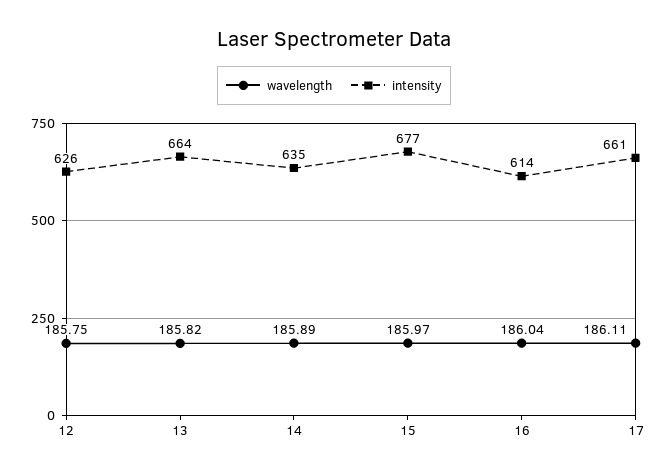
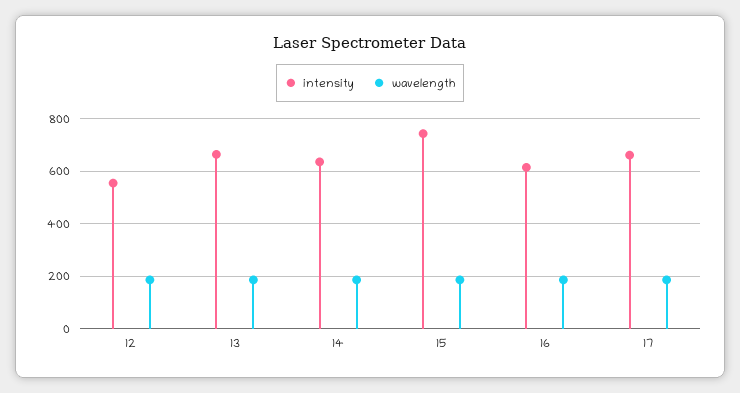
  {
    "wavelength": {
      "12": 185.75,
      "13": 185.82,
      "14": 185.89,
      "15": 185.97,
      "16": 186.04,
      "17": 186.11
    },
    "intensity": {
-     "12": 626,
+     "12": 550,
      "13": 664,
      "14": 635,
-     "15": 677,
+     "15": 750,
      "16": 614,
      "17": 661
    }
  }

